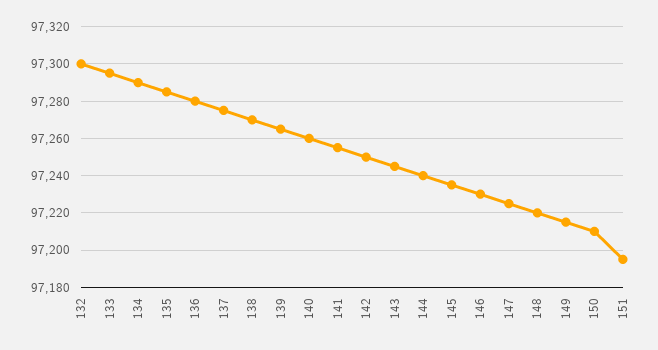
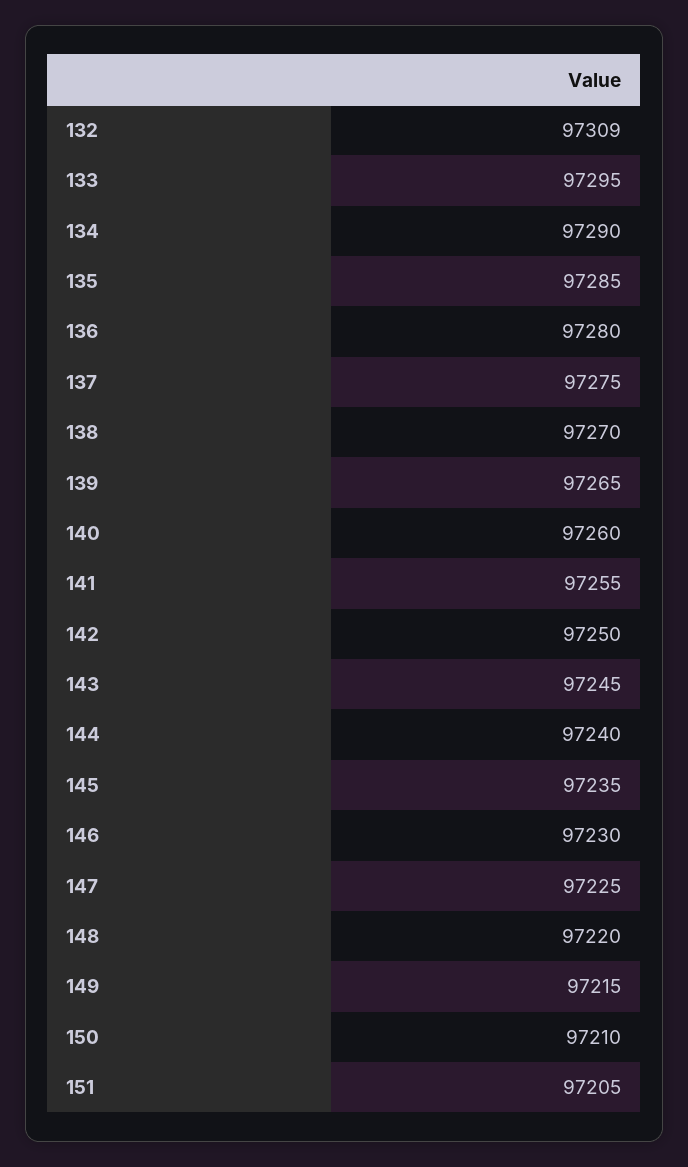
  {
-   "132": 97300,
+   "132": 97309,
    "133": 97295,
    "134": 97290,
    "135": 97285,
    "136": 97280,
    "137": 97275,
    "138": 97270,
    "139": 97265,
    "140": 97260,
    "141": 97255,
    "142": 97250,
    "143": 97245,
    "144": 97240,
    "145": 97235,
    "146": 97230,
    "147": 97225,
    "148": 97220,
    "149": 97215,
    "150": 97210,
-   "151": 97195
+   "151": 97205
  }

